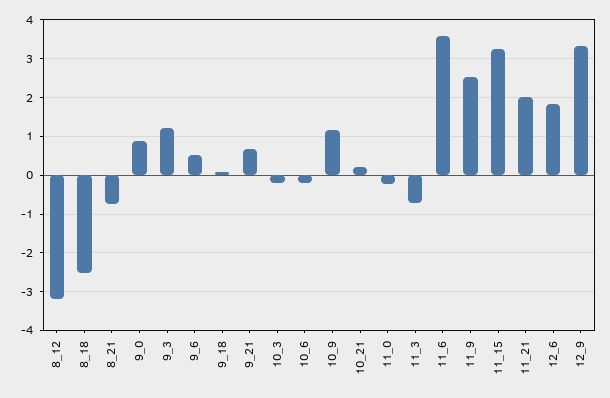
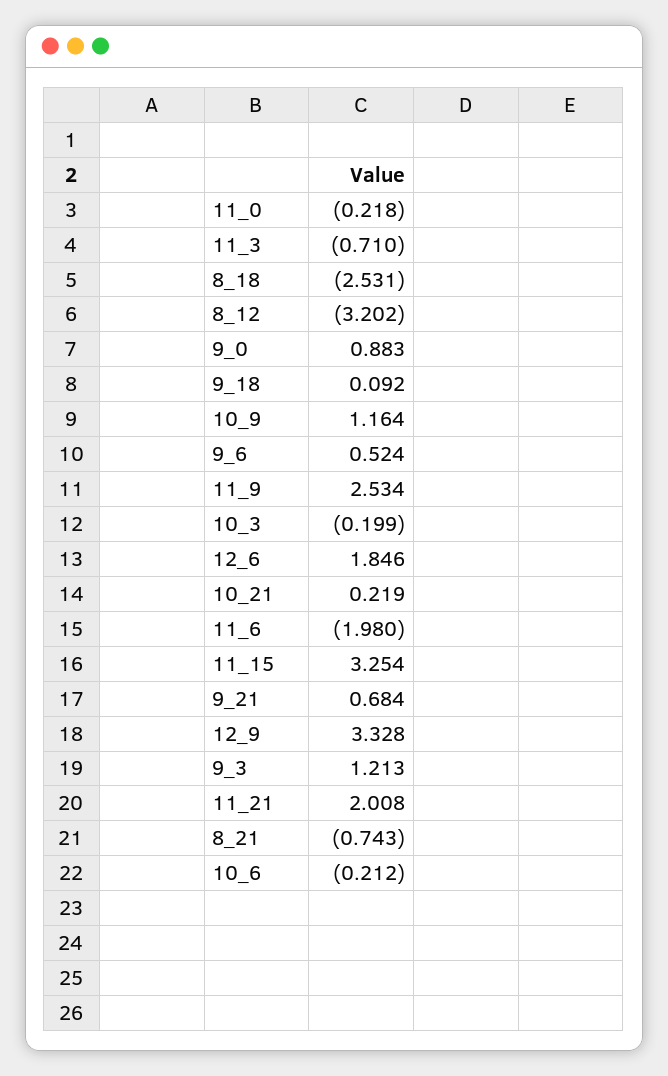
  {
    "8_12": -3.202,
    "8_18": -2.531,
    "8_21": -0.743,
    "9_0": 0.883,
    "9_3": 1.213,
    "9_6": 0.524,
    "9_18": 0.092,
    "9_21": 0.684,
    "10_3": -0.199,
    "10_6": -0.212,
    "10_9": 1.164,
    "10_21": 0.219,
    "11_0": -0.218,
    "11_3": -0.71,
-   "11_6": 3.6,
+   "11_6": -1.98,
    "11_9": 2.534,
    "11_15": 3.254,
    "11_21": 2.008,
    "12_6": 1.846,
    "12_9": 3.328
  }

